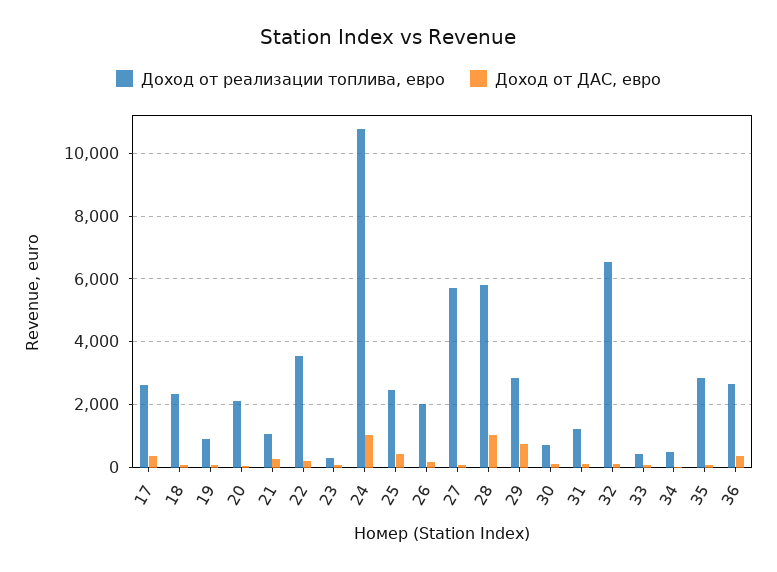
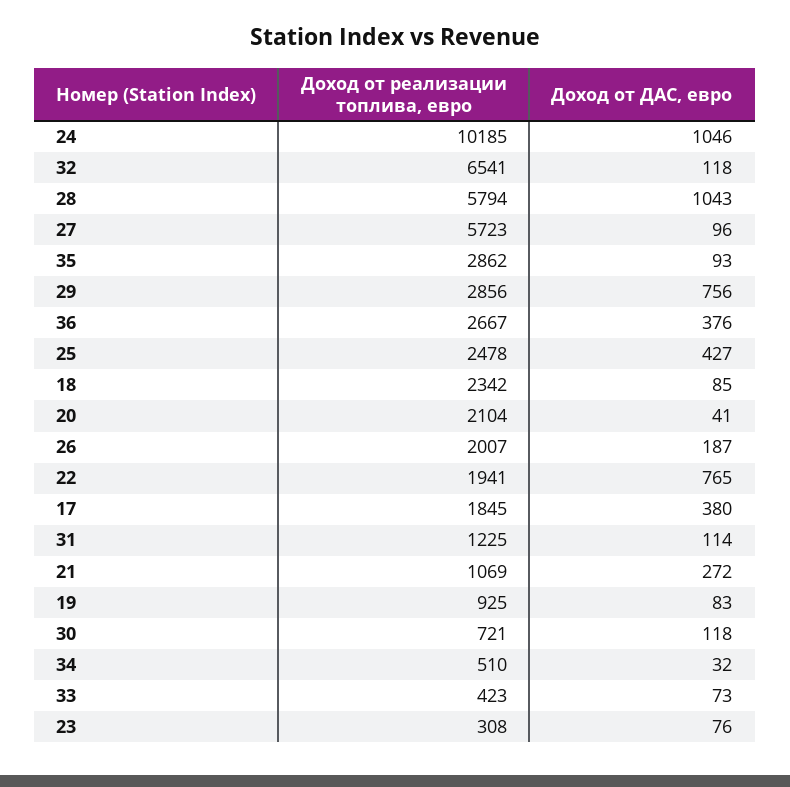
  {
    "Доход от реализации топлива, евро": {
-     "17": 2600,
+     "17": 1845,
      "18": 2342,
      "19": 925,
      "20": 2104,
      "21": 1069,
-     "22": 3600,
+     "22": 1941,
      "23": 308,
-     "24": 10800,
+     "24": 10185,
      "25": 2478,
      "26": 2007,
      "27": 5723,
      "28": 5794,
      "29": 2856,
      "30": 721,
      "31": 1225,
      "32": 6541,
      "33": 423,
      "34": 510,
      "35": 2862,
      "36": 2667
    },
    "Доход от ДАС, евро": {
      "17": 380,
      "18": 85,
      "19": 83,
      "20": 41,
      "21": 272,
-     "22": 200,
+     "22": 765,
      "23": 76,
      "24": 1046,
      "25": 427,
      "26": 187,
      "27": 96,
      "28": 1043,
      "29": 756,
      "30": 118,
      "31": 114,
      "32": 118,
      "33": 73,
      "34": 32,
      "35": 93,
      "36": 376
    }
  }

